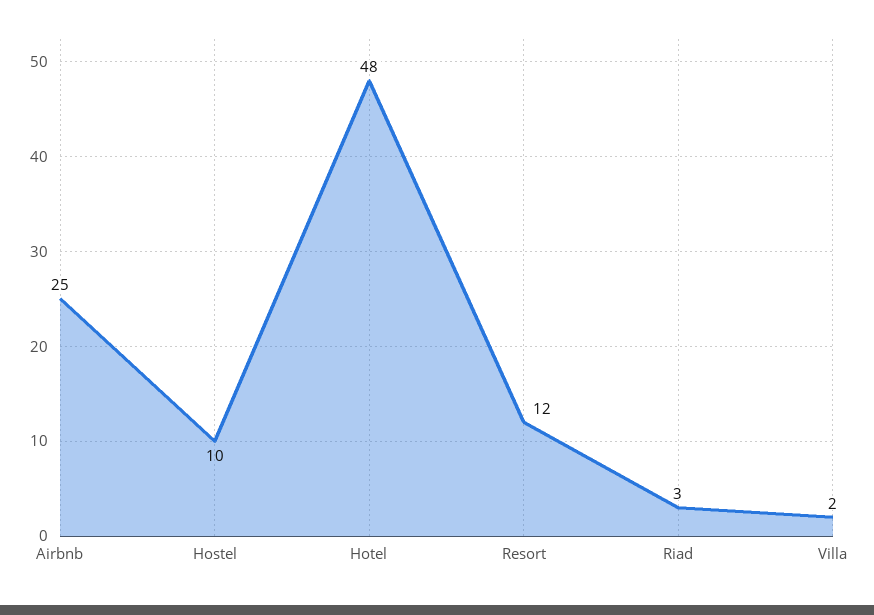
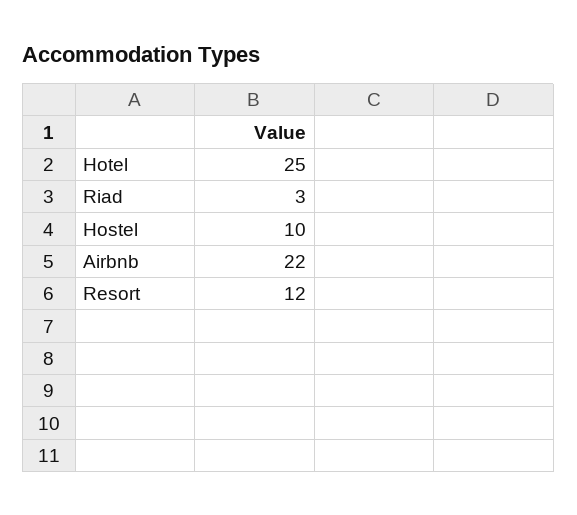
  {
-   "Airbnb": 25,
+   "Airbnb": 22,
    "Hostel": 10,
-   "Hotel": 48,
+   "Hotel": 25,
    "Resort": 12,
-   "Riad": 3,
+   "Riad": 3
-   "Villa": 2
  }

